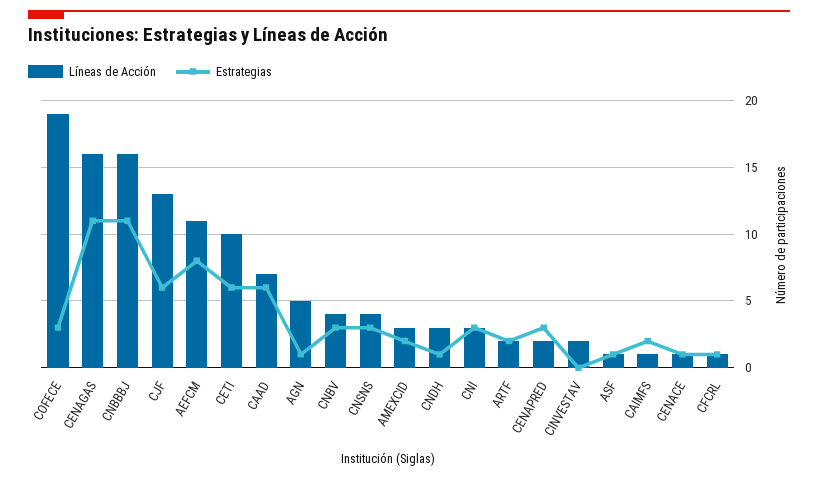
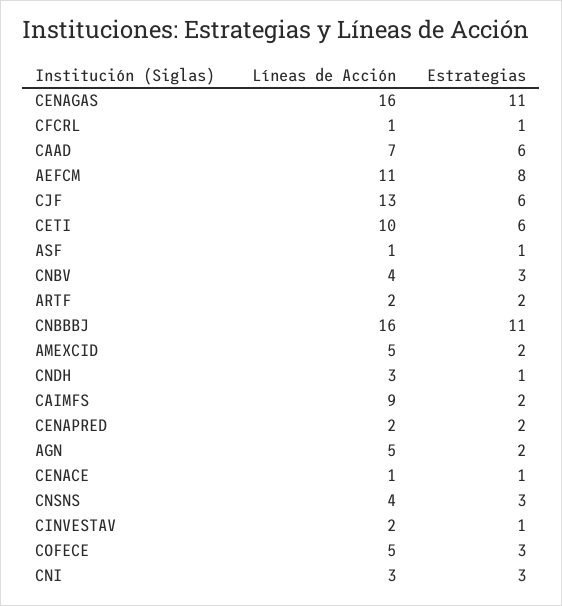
  {
    "Líneas de Acción": {
-     "COFECE": 19,
+     "COFECE": 5,
      "CENAGAS": 16,
      "CNBBBJ": 16,
      "CJF": 13,
      "AEFCM": 11,
      "CETI": 10,
      "CAAD": 7,
      "AGN": 5,
      "CNBV": 4,
      "CNSNS": 4,
-     "AMEXCID": 3,
+     "AMEXCID": 5,
      "CNDH": 3,
      "CNI": 3,
      "ARTF": 2,
      "CENAPRED": 2,
      "CINVESTAV": 2,
      "ASF": 1,
-     "CAIMFS": 1,
+     "CAIMFS": 9,
      "CENACE": 1,
      "CFCRL": 1
    },
    "Estrategias": {
      "COFECE": 3,
      "CENAGAS": 11,
      "CNBBBJ": 11,
      "CJF": 6,
      "AEFCM": 8,
      "CETI": 6,
      "CAAD": 6,
-     "AGN": 1,
+     "AGN": 2,
      "CNBV": 3,
      "CNSNS": 3,
      "AMEXCID": 2,
      "CNDH": 1,
      "CNI": 3,
      "ARTF": 2,
-     "CENAPRED": 3,
+     "CENAPRED": 2,
-     "CINVESTAV": 0,
+     "CINVESTAV": 1,
      "ASF": 1,
      "CAIMFS": 2,
      "CENACE": 1,
      "CFCRL": 1
    }
  }

